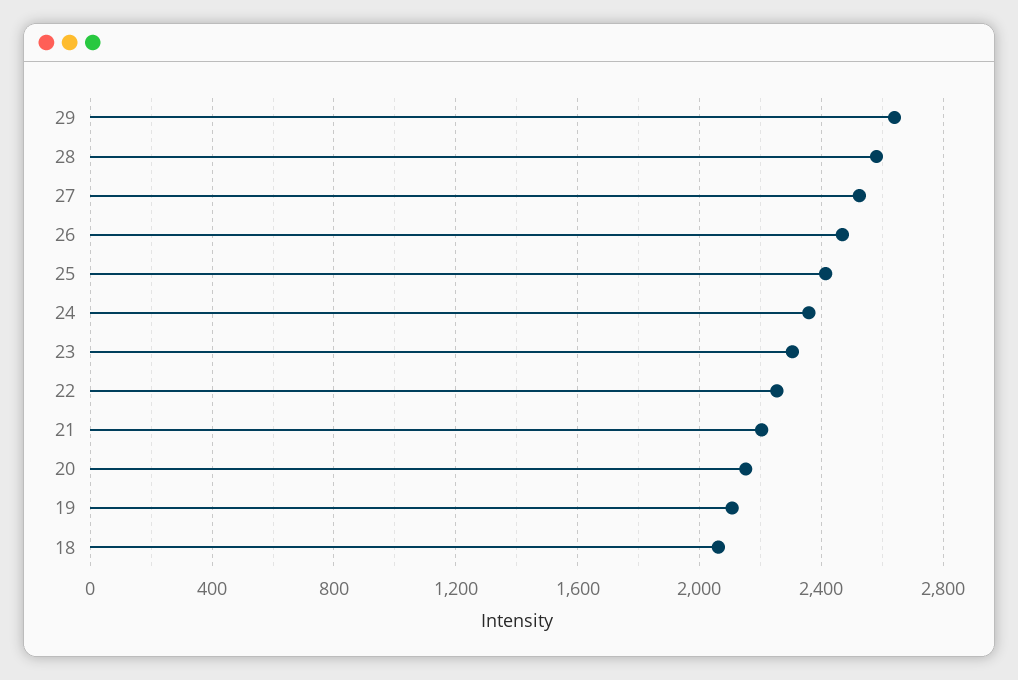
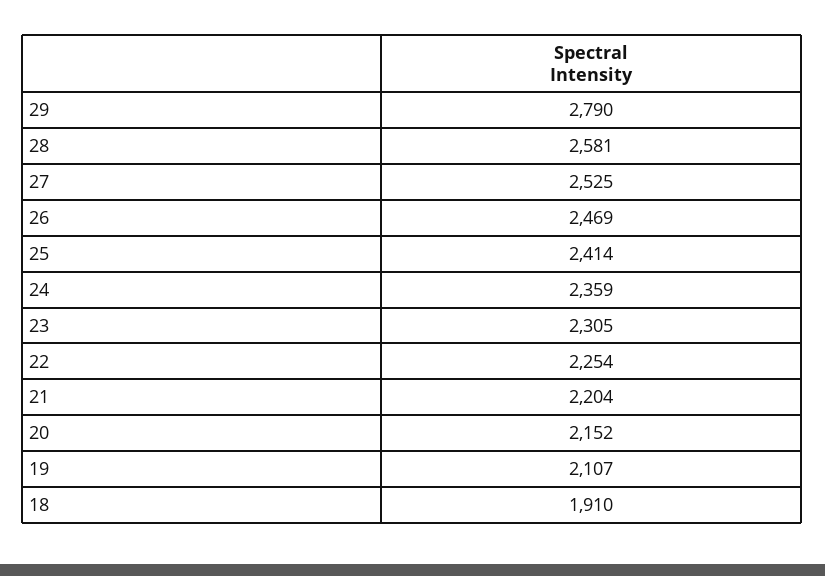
  {
-   "29": 2650,
+   "29": 2790,
    "28": 2581,
    "27": 2525,
    "26": 2469,
    "25": 2414,
    "24": 2359,
    "23": 2305,
    "22": 2254,
    "21": 2204,
    "20": 2152,
    "19": 2107,
-   "18": 2050
+   "18": 1910
  }

